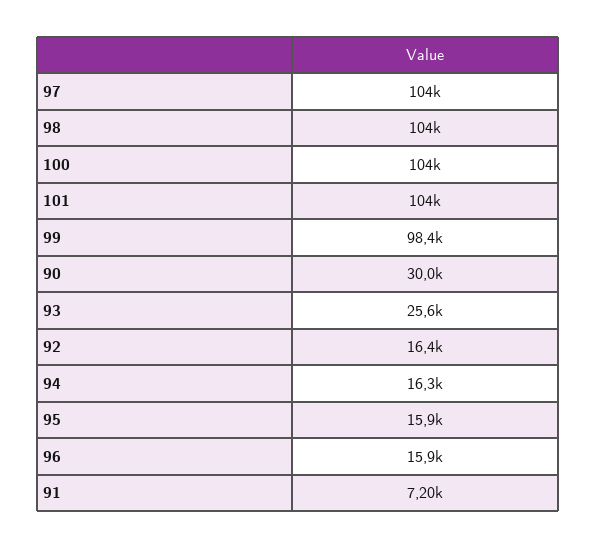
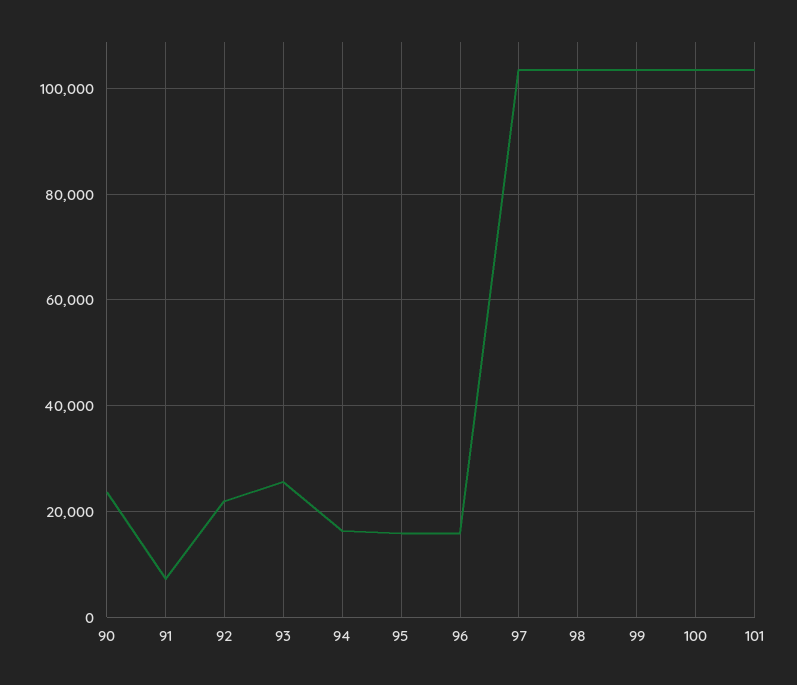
  {
    "97": 104000,
    "98": 104000,
    "100": 104000,
    "101": 104000,
-   "99": 98400,
+   "99": 104000,
-   "90": 30000,
+   "90": 24000,
    "93": 25600,
-   "92": 16400,
+   "92": 22000,
    "94": 16300,
    "95": 15900,
    "96": 15900,
    "91": 7200
  }

